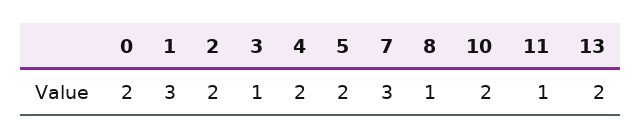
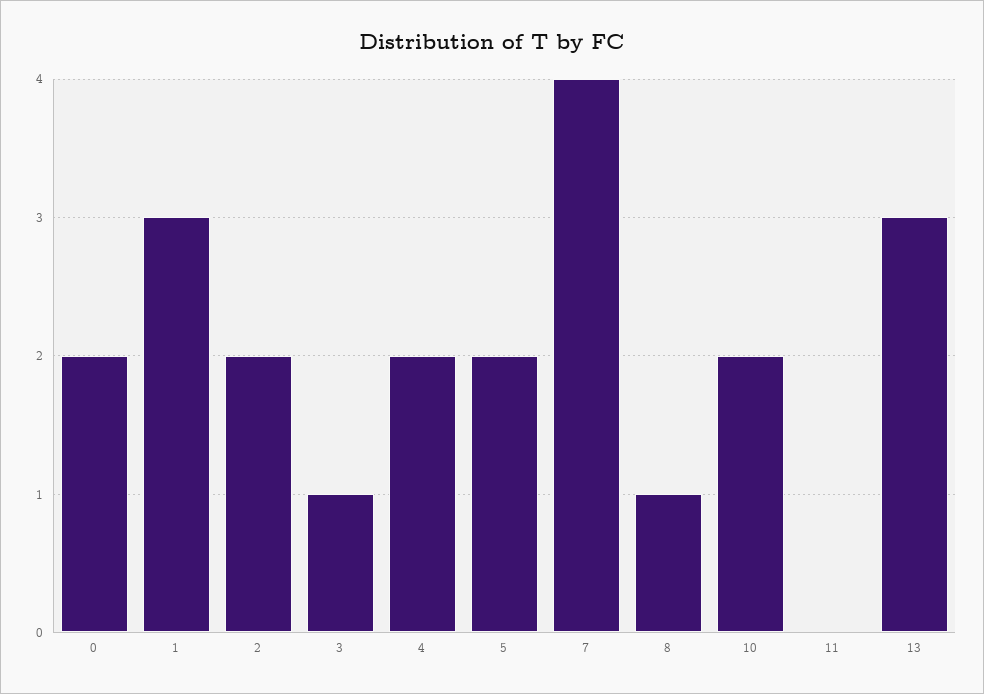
  {
    "0": 2,
    "1": 3,
    "2": 2,
    "3": 1,
    "4": 2,
    "5": 2,
-   "7": 3,
+   "7": 4,
    "8": 1,
    "10": 2,
-   "11": 1,
+   "11": 0,
-   "13": 2
+   "13": 3
  }

